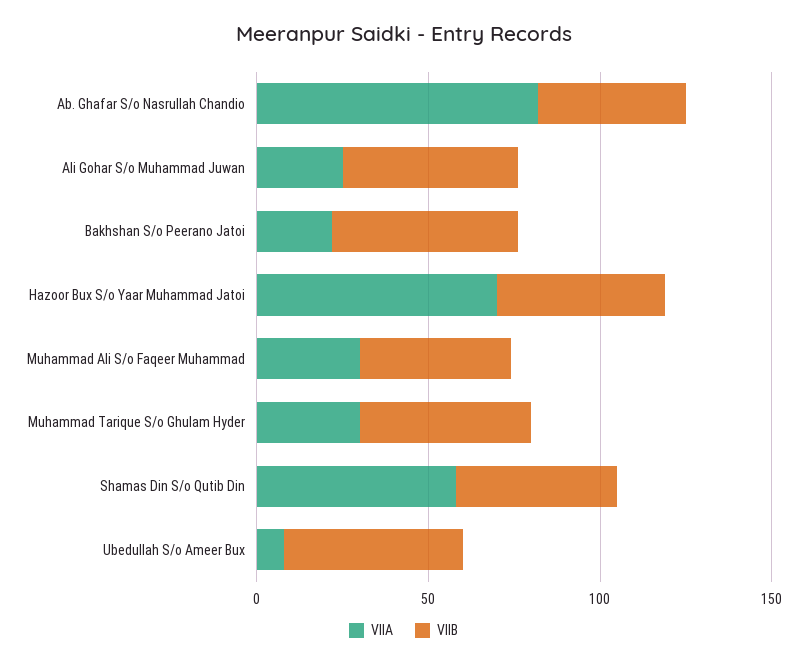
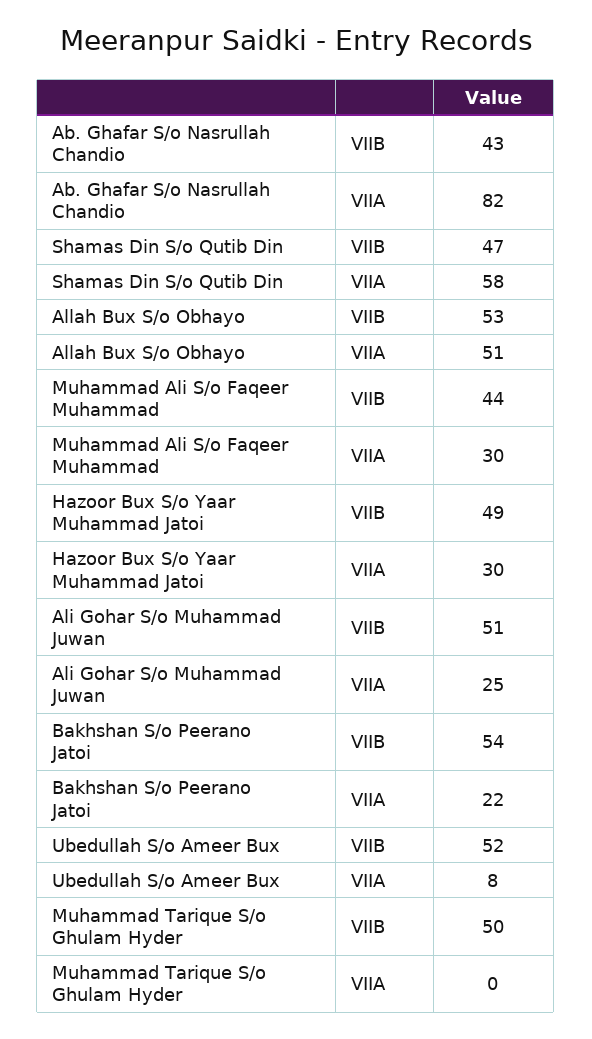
  {
    "VIIA": {
      "Ab. Ghafar S/o Nasrullah Chandio": 82,
      "Ali Gohar S/o Muhammad Juwan": 25,
      "Bakhshan S/o Peerano Jatoi": 22,
-     "Hazoor Bux S/o Yaar Muhammad Jatoi": 70,
+     "Hazoor Bux S/o Yaar Muhammad Jatoi": 30,
      "Muhammad Ali S/o Faqeer Muhammad": 30,
-     "Muhammad Tarique S/o Ghulam Hyder": 30,
+     "Muhammad Tarique S/o Ghulam Hyder": 0,
      "Shamas Din S/o Qutib Din": 58,
-     "Ubedullah S/o Ameer Bux": 8
+     "Ubedullah S/o Ameer Bux": 8,
+     "Allah Bux S/o Obhayo": 51
    },
    "VIIB": {
      "Ab. Ghafar S/o Nasrullah Chandio": 43,
      "Ali Gohar S/o Muhammad Juwan": 51,
      "Bakhshan S/o Peerano Jatoi": 54,
      "Hazoor Bux S/o Yaar Muhammad Jatoi": 49,
      "Muhammad Ali S/o Faqeer Muhammad": 44,
      "Muhammad Tarique S/o Ghulam Hyder": 50,
      "Shamas Din S/o Qutib Din": 47,
-     "Ubedullah S/o Ameer Bux": 52
+     "Ubedullah S/o Ameer Bux": 52,
+     "Allah Bux S/o Obhayo": 53
    }
  }

